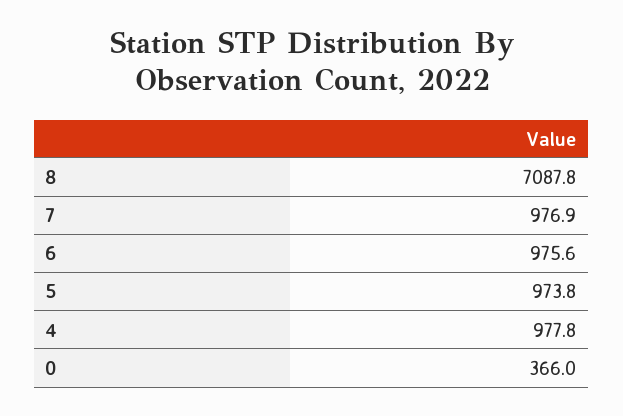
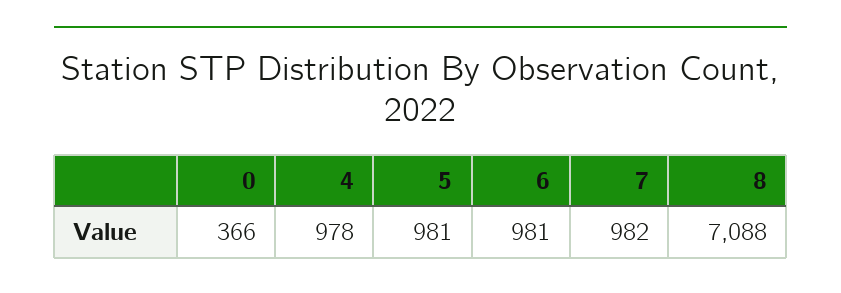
  {
    "8": 7087.8,
-   "7": 976.9,
+   "7": 982,
-   "6": 975.6,
+   "6": 981,
-   "5": 973.8,
+   "5": 981,
    "4": 977.8,
    "0": 366
  }

